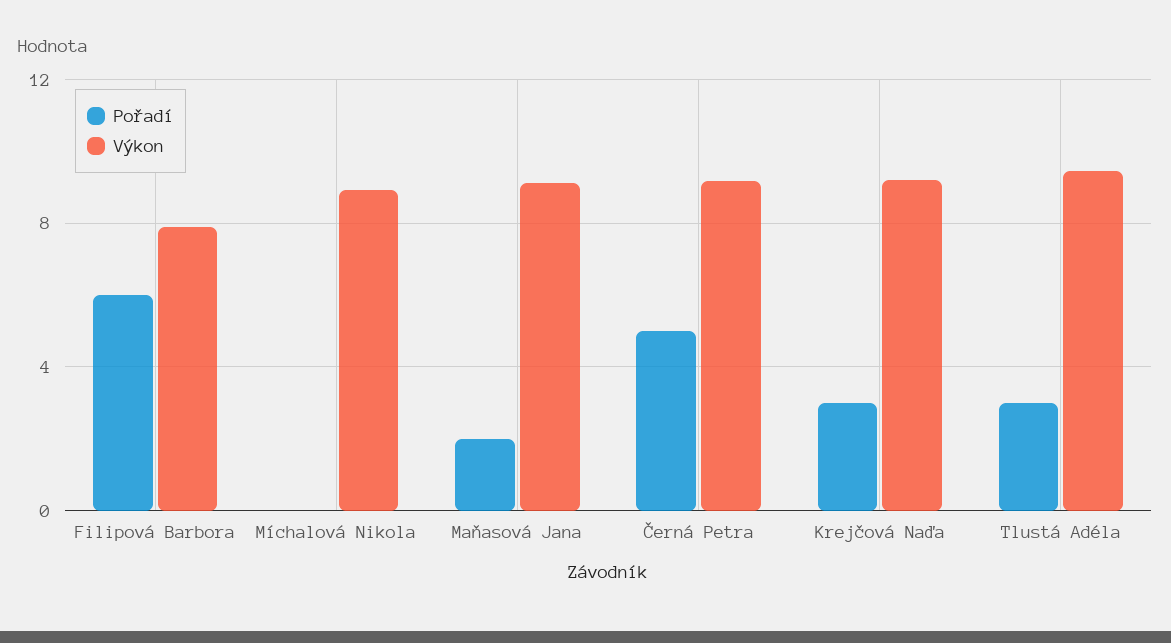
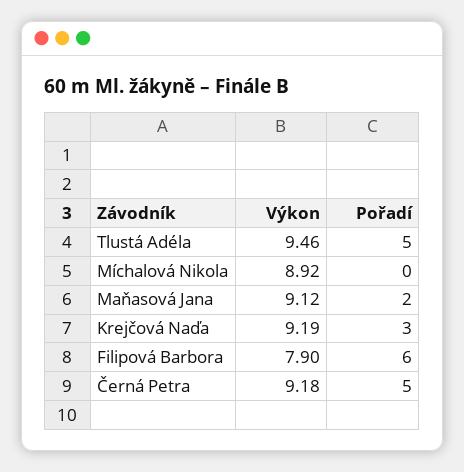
  {
    "Pořadí": {
      "Filipová Barbora": 6,
      "Míchalová Nikola": 0,
      "Maňasová Jana": 2,
      "Černá Petra": 5,
      "Krejčová Naďa": 3,
-     "Tlustá Adéla": 3
+     "Tlustá Adéla": 5
    },
    "Výkon": {
      "Filipová Barbora": 7.9,
      "Míchalová Nikola": 8.92,
      "Maňasová Jana": 9.12,
      "Černá Petra": 9.18,
      "Krejčová Naďa": 9.19,
      "Tlustá Adéla": 9.46
    }
  }

